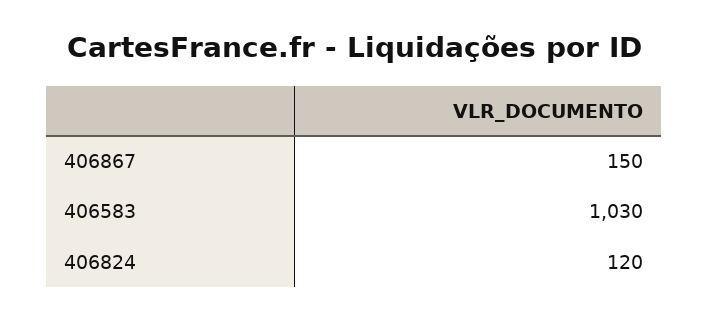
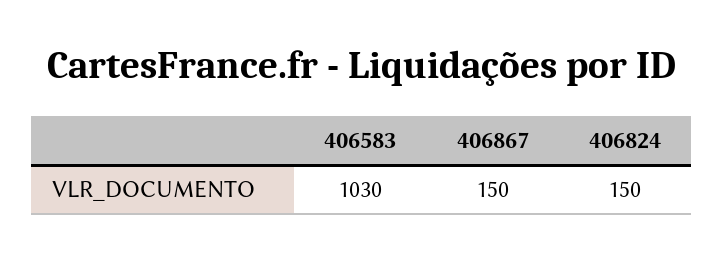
  {
    "406867": 150,
    "406583": 1030,
-   "406824": 120
+   "406824": 150
  }

